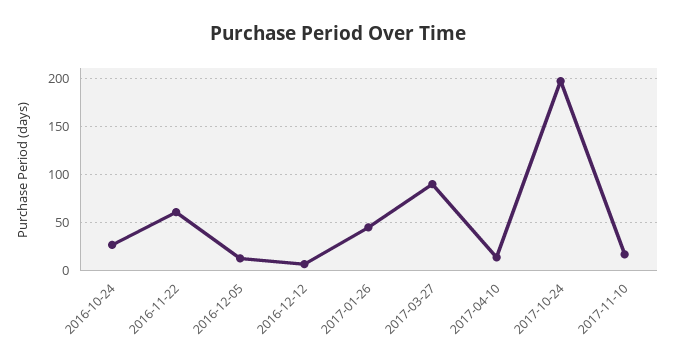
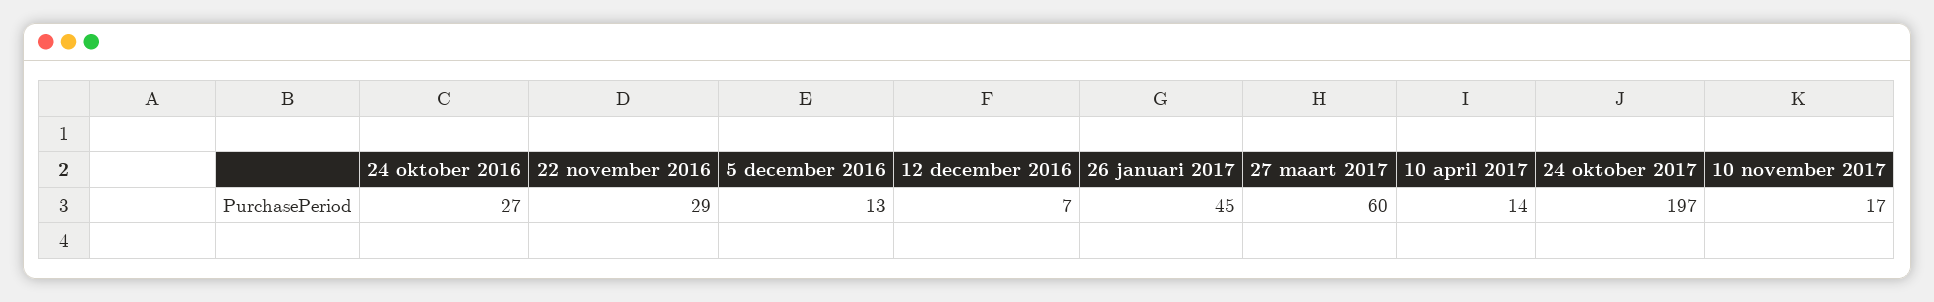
  {
    "2016-10-24": 27,
-   "2016-11-22": 60,
+   "2016-11-22": 29,
    "2016-12-05": 13,
    "2016-12-12": 7,
    "2017-01-26": 45,
-   "2017-03-27": 90,
+   "2017-03-27": 60,
    "2017-04-10": 14,
    "2017-10-24": 197,
    "2017-11-10": 17
  }

